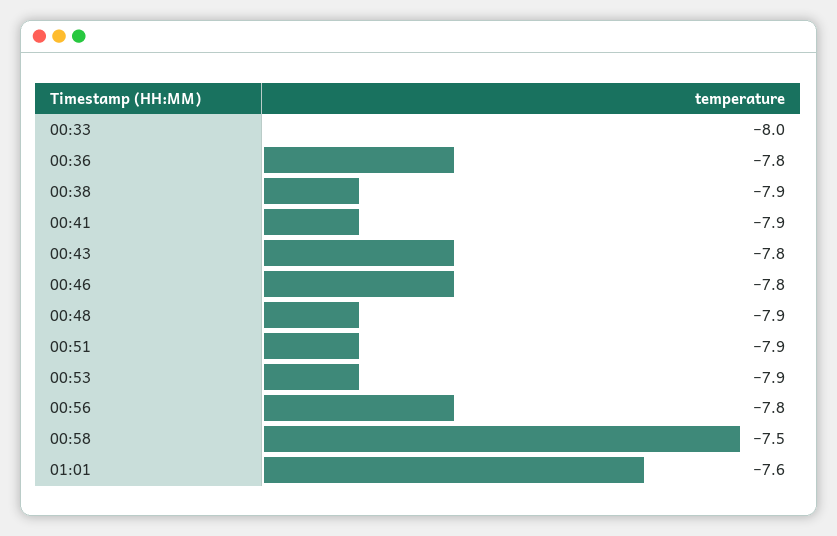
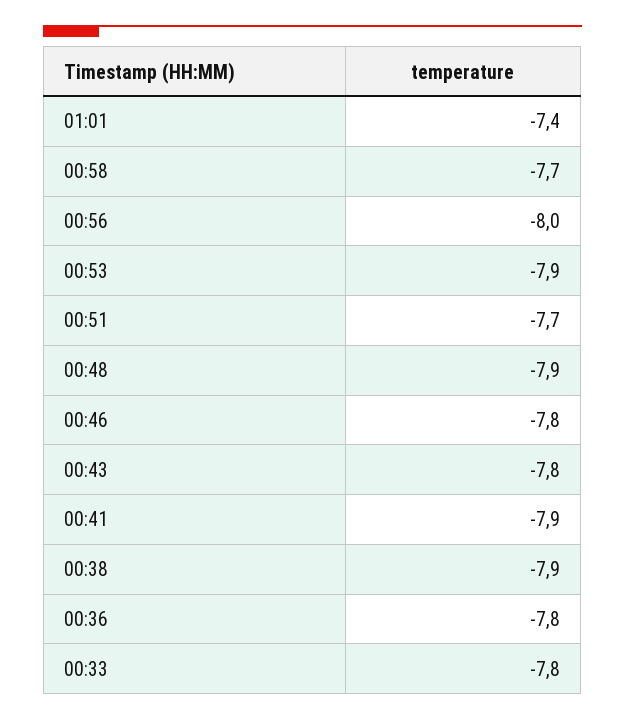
  {
-   "00:33": -8,
+   "00:33": -7.8,
    "00:36": -7.8,
    "00:38": -7.9,
    "00:41": -7.9,
    "00:43": -7.8,
    "00:46": -7.8,
    "00:48": -7.9,
-   "00:51": -7.9,
+   "00:51": -7.7,
    "00:53": -7.9,
-   "00:56": -7.8,
+   "00:56": -8,
-   "00:58": -7.5,
+   "00:58": -7.7,
-   "01:01": -7.6
+   "01:01": -7.4
  }

